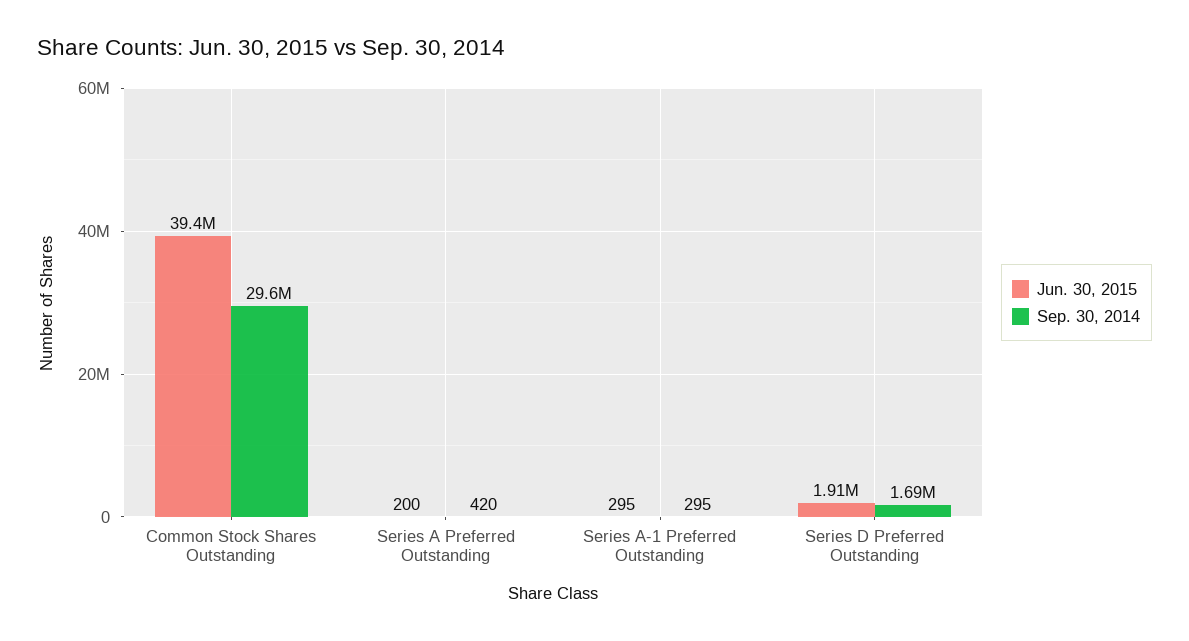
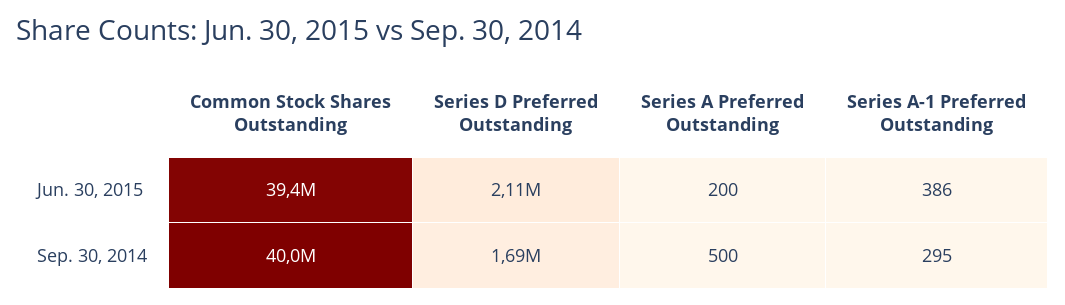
  {
    "Jun. 30, 2015": {
      "Common Stock Shares Outstanding": 39400000,
      "Series A Preferred Outstanding": 200,
-     "Series A-1 Preferred Outstanding": 295,
+     "Series A-1 Preferred Outstanding": 386,
-     "Series D Preferred Outstanding": 1910000
+     "Series D Preferred Outstanding": 2110000
    },
    "Sep. 30, 2014": {
-     "Common Stock Shares Outstanding": 29600000,
+     "Common Stock Shares Outstanding": 40000000,
-     "Series A Preferred Outstanding": 420,
+     "Series A Preferred Outstanding": 500,
      "Series A-1 Preferred Outstanding": 295,
      "Series D Preferred Outstanding": 1690000
    }
  }

